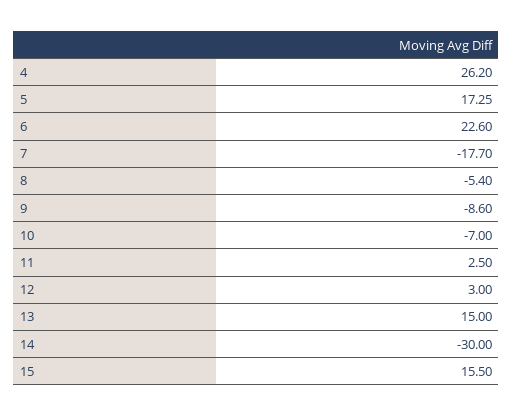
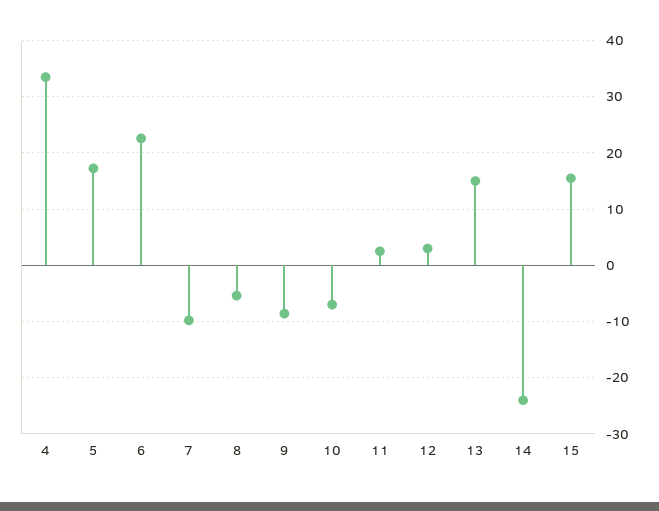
  {
-   "4": 26.2,
+   "4": 34,
    "5": 17.25,
    "6": 22.6,
-   "7": -17.7,
+   "7": -10,
    "8": -5.4,
    "9": -8.6,
    "10": -7,
    "11": 2.5,
    "12": 3,
    "13": 15,
-   "14": -30,
+   "14": -24,
    "15": 15.5
  }

